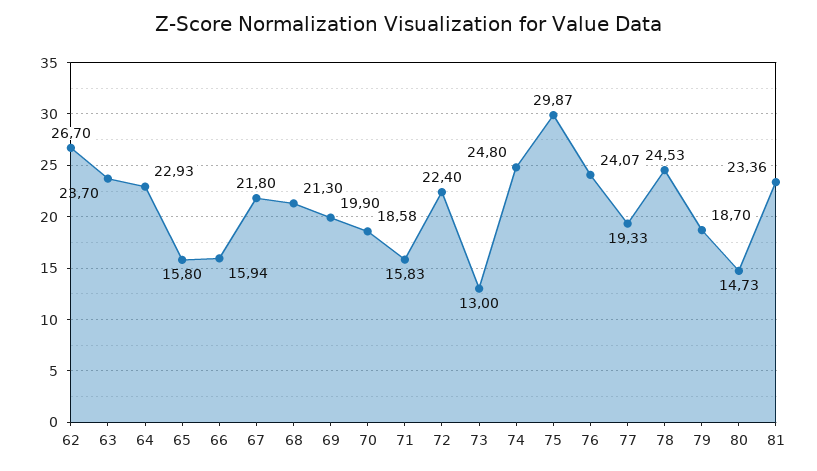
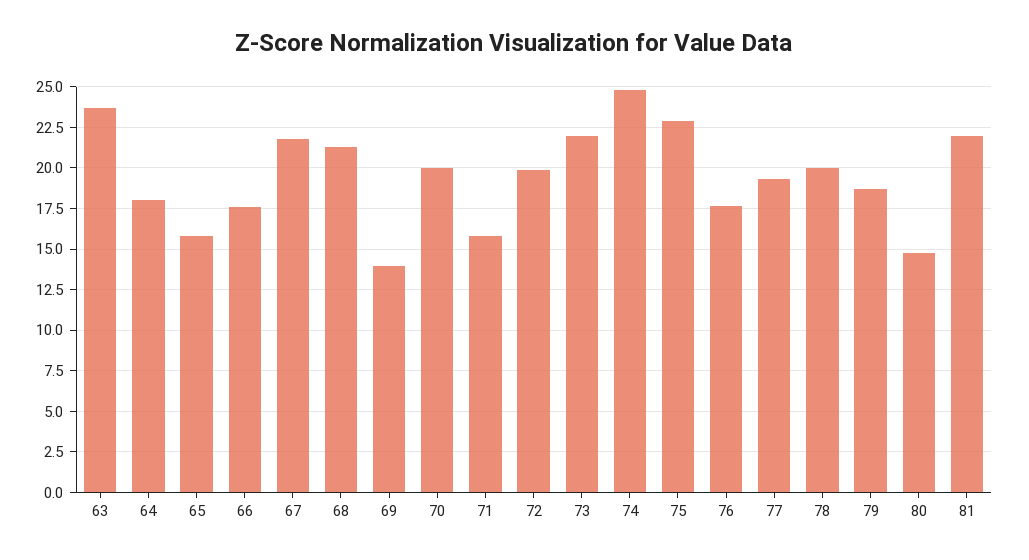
  {
-   "62": 26.7,
    "63": 23.7,
-   "64": 22.93,
+   "64": 18,
    "65": 15.8,
-   "66": 15.94,
+   "66": 17.5,
    "67": 21.8,
    "68": 21.3,
-   "69": 19.9,
+   "69": 14,
-   "70": 18.58,
+   "70": 20,
    "71": 15.83,
-   "72": 22.4,
+   "72": 20,
-   "73": 13,
+   "73": 22,
    "74": 24.8,
-   "75": 29.87,
+   "75": 23,
-   "76": 24.07,
+   "76": 17.5,
    "77": 19.33,
-   "78": 24.53,
+   "78": 20,
    "79": 18.7,
    "80": 14.73,
-   "81": 23.36
+   "81": 22
  }

